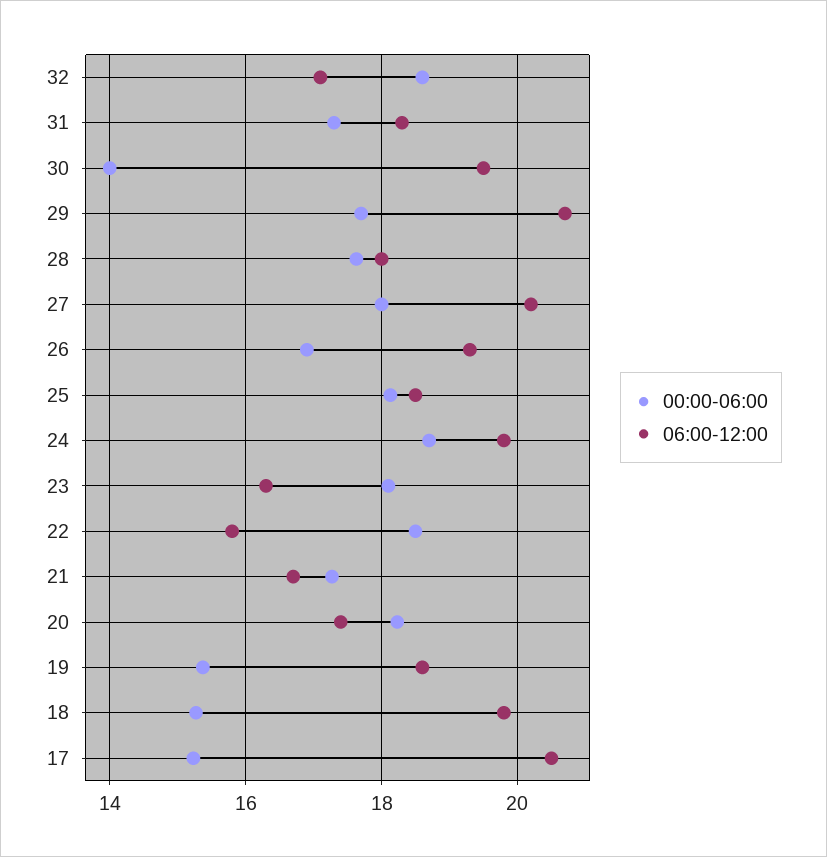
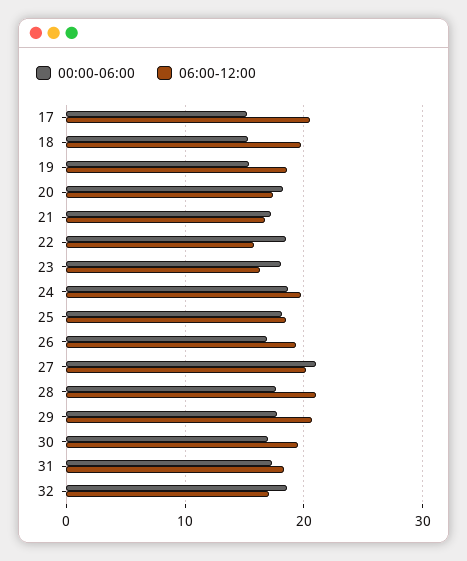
  {
    "00:00-06:00": {
      "32": 18.6,
      "31": 17.4,
-     "30": 14,
+     "30": 17,
      "29": 17.8,
      "28": 17.6,
-     "27": 18,
+     "27": 21,
      "26": 17,
      "25": 18.2,
      "24": 18.8,
      "23": 18.2,
      "22": 18.6,
      "21": 17.2,
      "20": 18.2,
      "19": 15.4,
      "18": 15.2,
      "17": 15.2
    },
    "06:00-12:00": {
      "32": 17.2,
      "31": 18.4,
      "30": 19.6,
      "29": 20.8,
-     "28": 18,
+     "28": 21,
      "27": 20.2,
      "26": 19.4,
      "25": 18.6,
      "24": 19.8,
      "23": 16.4,
      "22": 15.8,
      "21": 16.8,
      "20": 17.4,
      "19": 18.6,
      "18": 19.8,
      "17": 20.6
    }
  }

